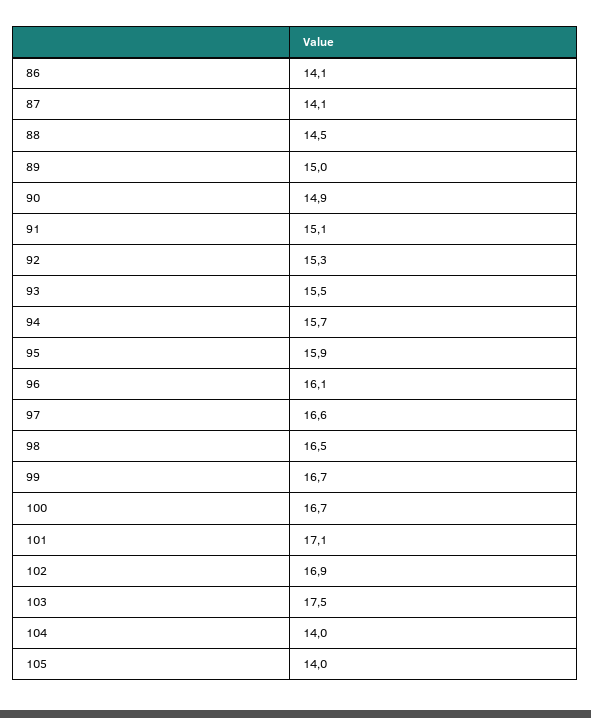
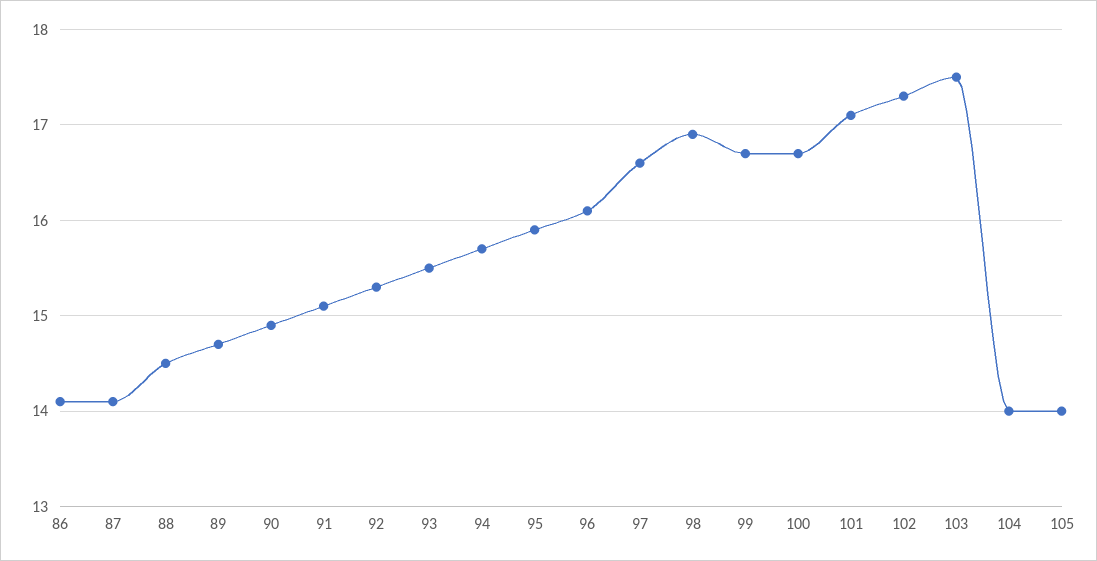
  {
    "86": 14.1,
    "87": 14.1,
    "88": 14.5,
-   "89": 15,
+   "89": 14.7,
    "90": 14.9,
    "91": 15.1,
    "92": 15.3,
    "93": 15.5,
    "94": 15.7,
    "95": 15.9,
    "96": 16.1,
    "97": 16.6,
-   "98": 16.5,
+   "98": 16.9,
    "99": 16.7,
    "100": 16.7,
    "101": 17.1,
-   "102": 16.9,
+   "102": 17.3,
    "103": 17.5,
    "104": 14,
    "105": 14
  }

